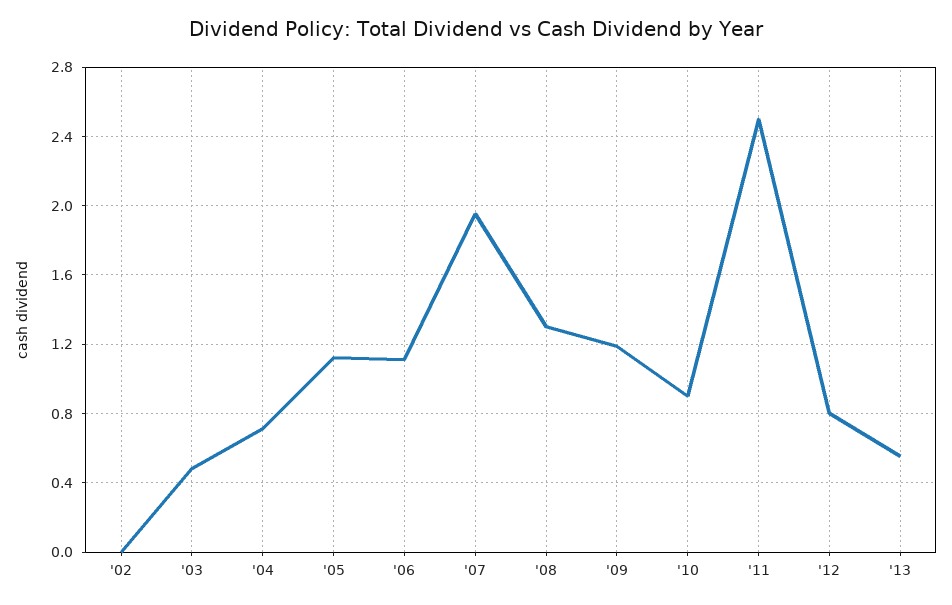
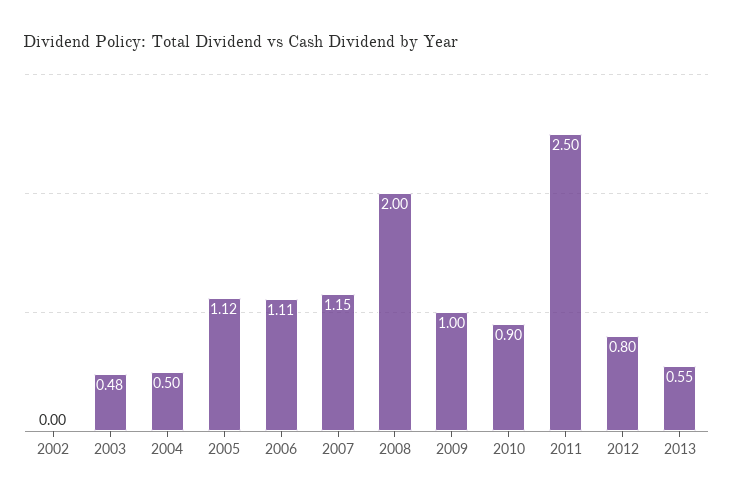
  {
    "'02": 0,
    "'03": 0.48,
-   "'04": 0.7,
+   "'04": 0.5,
    "'05": 1.12,
    "'06": 1.11,
-   "'07": 1.95,
+   "'07": 1.15,
-   "'08": 1.3,
+   "'08": 2,
-   "'09": 1.2,
+   "'09": 1,
    "'10": 0.9,
    "'11": 2.5,
    "'12": 0.8,
    "'13": 0.55
  }

